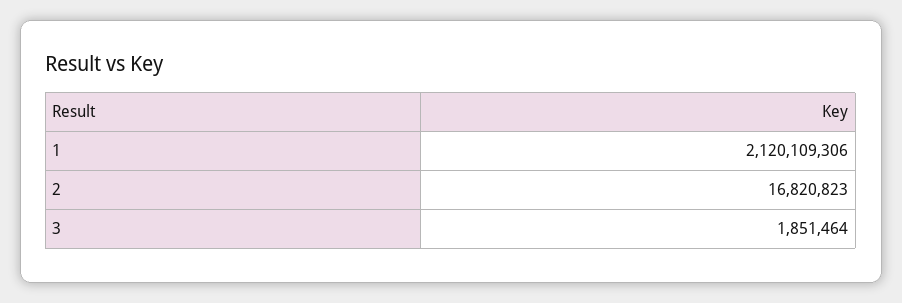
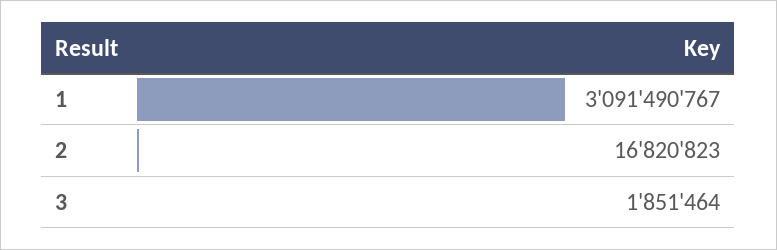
  {
-   "1": 2120109306,
+   "1": 3091490767,
    "2": 16820823,
    "3": 1851464
  }

